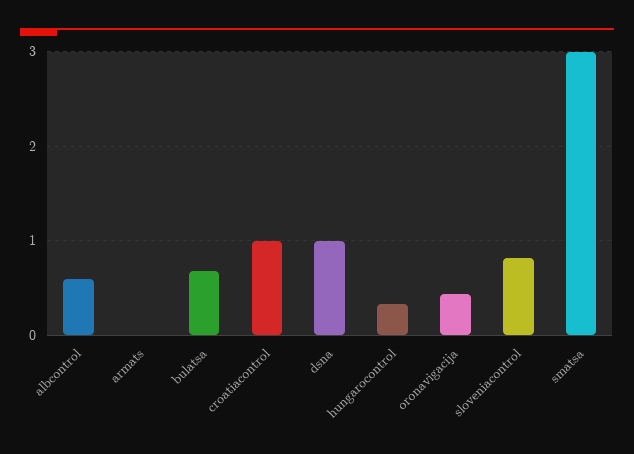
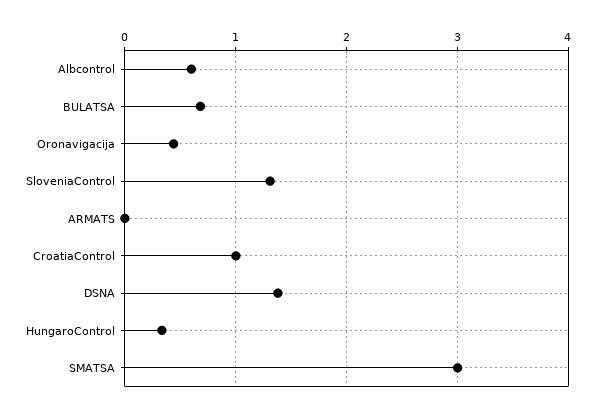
  {
    "albcontrol": 0.6,
    "armats": 0,
    "bulatsa": 0.7,
    "croatiacontrol": 1,
-   "dsna": 1,
+   "dsna": 1.4,
    "hungarocontrol": 0.3,
    "oronavigacija": 0.4,
-   "sloveniacontrol": 0.8,
+   "sloveniacontrol": 1.3,
    "smatsa": 3
  }

